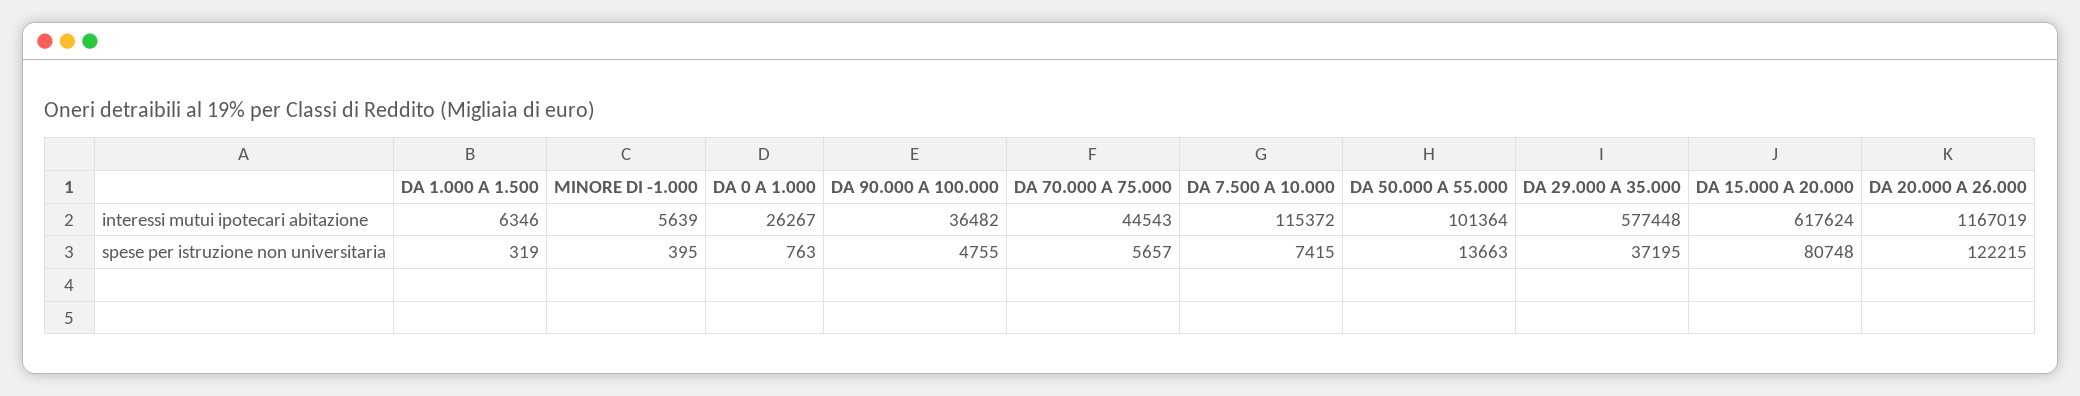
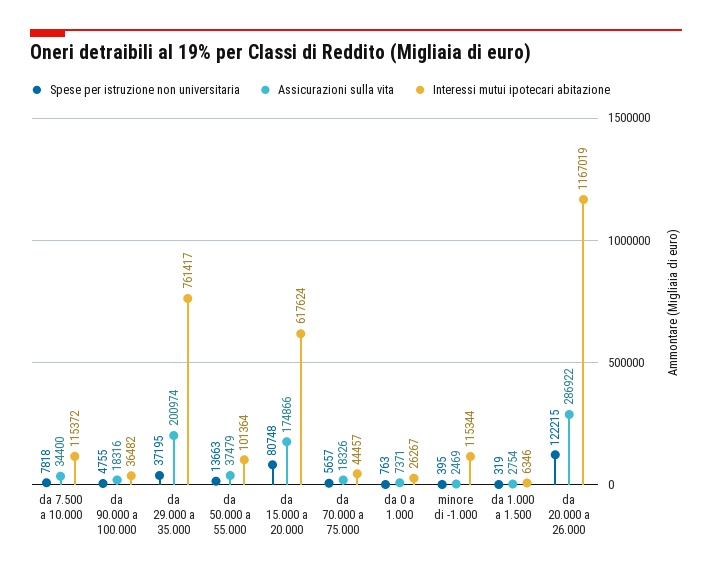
  {
    "interessi mutui ipotecari abitazione": {
      "DA 1.000 A 1.500": 6346,
-     "MINORE DI -1.000": 5639,
+     "MINORE DI -1.000": 115344,
      "DA 0 A 1.000": 26267,
      "DA 90.000 A 100.000": 36482,
-     "DA 70.000 A 75.000": 44543,
+     "DA 70.000 A 75.000": 44457,
      "DA 7.500 A 10.000": 115372,
      "DA 50.000 A 55.000": 101364,
-     "DA 29.000 A 35.000": 577448,
+     "DA 29.000 A 35.000": 761417,
      "DA 15.000 A 20.000": 617624,
      "DA 20.000 A 26.000": 1167019
    },
    "spese per istruzione non universitaria": {
      "DA 1.000 A 1.500": 319,
      "MINORE DI -1.000": 395,
      "DA 0 A 1.000": 763,
      "DA 90.000 A 100.000": 4755,
      "DA 70.000 A 75.000": 5657,
-     "DA 7.500 A 10.000": 7415,
+     "DA 7.500 A 10.000": 7818,
      "DA 50.000 A 55.000": 13663,
      "DA 29.000 A 35.000": 37195,
      "DA 15.000 A 20.000": 80748,
      "DA 20.000 A 26.000": 122215
-   }
+   },
+   "Assicurazioni sulla vita": {
+     "DA 7.500 A 10.000": 34400,
+     "DA 90.000 A 100.000": 18316,
+     "DA 29.000 A 35.000": 200974,
+     "DA 50.000 A 55.000": 37479,
+     "DA 15.000 A 20.000": 174866,
+     "DA 70.000 A 75.000": 18326,
+     "DA 0 A 1.000": 7371,
+     "MINORE DI -1.000": 2469,
+     "DA 1.000 A 1.500": 2754,
+     "DA 20.000 A 26.000": 286922
+   }
  }

